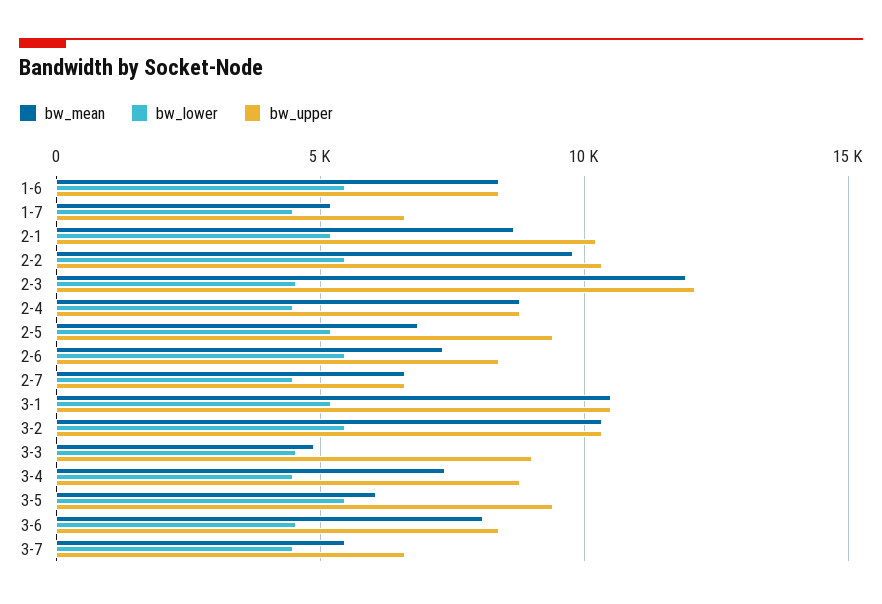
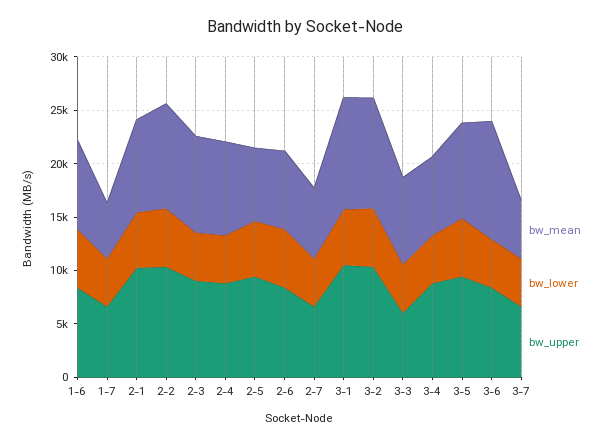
  {
    "bw_mean": {
      "1-6": 8500,
      "1-7": 5000,
      "2-1": 8500,
      "2-2": 10000,
-     "2-3": 12000,
+     "2-3": 9000,
      "2-4": 9000,
      "2-5": 7000,
      "2-6": 7500,
      "2-7": 6500,
      "3-1": 10500,
      "3-2": 10500,
-     "3-3": 5000,
+     "3-3": 8000,
      "3-4": 7500,
-     "3-5": 6000,
+     "3-5": 9000,
-     "3-6": 8000,
+     "3-6": 11000,
      "3-7": 5500
    },
    "bw_lower": {
      "1-6": 5500,
      "1-7": 4500,
      "2-1": 5000,
      "2-2": 5500,
      "2-3": 4500,
      "2-4": 4500,
      "2-5": 5000,
      "2-6": 5500,
      "2-7": 4500,
      "3-1": 5000,
      "3-2": 5500,
      "3-3": 4500,
      "3-4": 4500,
      "3-5": 5500,
      "3-6": 4500,
      "3-7": 4500
    },
    "bw_upper": {
      "1-6": 8500,
      "1-7": 6500,
      "2-1": 10000,
      "2-2": 10500,
-     "2-3": 12000,
+     "2-3": 9000,
      "2-4": 9000,
      "2-5": 9500,
      "2-6": 8500,
      "2-7": 6500,
      "3-1": 10500,
      "3-2": 10500,
-     "3-3": 9000,
+     "3-3": 6000,
      "3-4": 9000,
      "3-5": 9500,
      "3-6": 8500,
      "3-7": 6500
    }
  }

